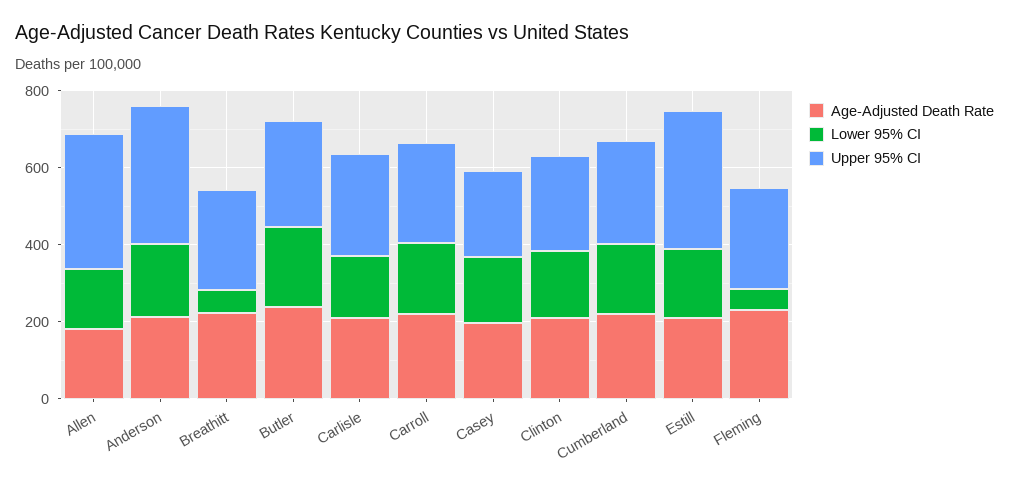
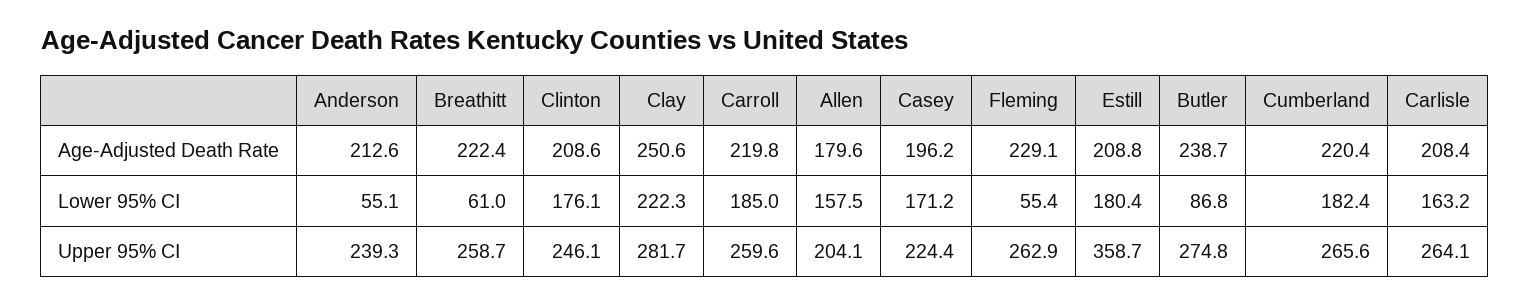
  {
    "Age-Adjusted Death Rate": {
      "Allen": 179.6,
      "Anderson": 212.6,
      "Breathitt": 222.4,
      "Butler": 238.7,
      "Carlisle": 208.4,
      "Carroll": 219.8,
      "Casey": 196.2,
      "Clinton": 208.6,
      "Cumberland": 220.4,
      "Estill": 208.8,
-     "Fleming": 229.1
+     "Fleming": 229.1,
+     "Clay": 250.6
    },
    "Lower 95% CI": {
      "Allen": 157.5,
-     "Anderson": 200,
+     "Anderson": 55.1,
      "Breathitt": 61,
-     "Butler": 200,
+     "Butler": 86.8,
      "Carlisle": 163.2,
      "Carroll": 185,
      "Casey": 171.2,
      "Clinton": 176.1,
      "Cumberland": 182.4,
      "Estill": 180.4,
-     "Fleming": 55.4
+     "Fleming": 55.4,
+     "Clay": 222.3
    },
    "Upper 95% CI": {
-     "Allen": 350,
+     "Allen": 204.1,
-     "Anderson": 350,
+     "Anderson": 239.3,
      "Breathitt": 258.7,
      "Butler": 274.8,
      "Carlisle": 264.1,
      "Carroll": 259.6,
      "Casey": 224.4,
      "Clinton": 246.1,
      "Cumberland": 265.6,
      "Estill": 358.7,
-     "Fleming": 262.9
+     "Fleming": 262.9,
+     "Clay": 281.7
    }
  }

